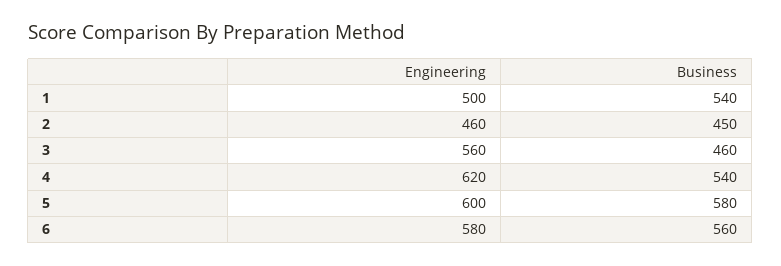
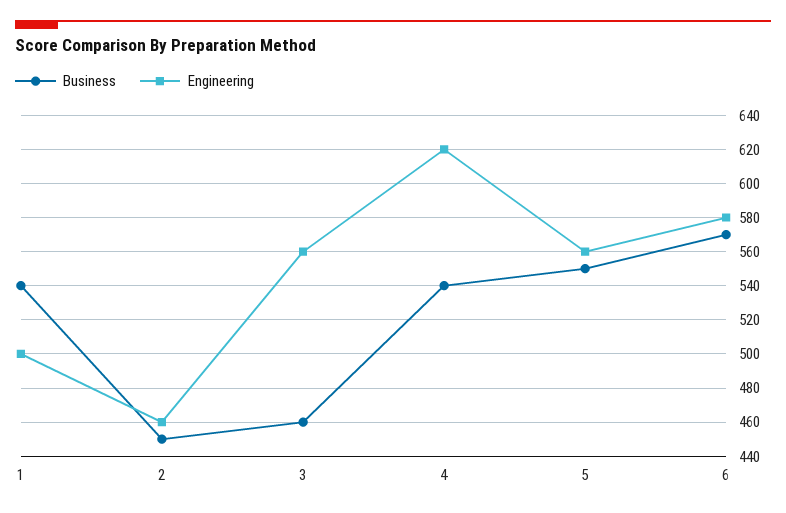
  {
    "Engineering": {
      "1": 500,
      "2": 460,
      "3": 560,
      "4": 620,
-     "5": 600,
+     "5": 560,
      "6": 580
    },
    "Business": {
      "1": 540,
      "2": 450,
      "3": 460,
      "4": 540,
-     "5": 580,
+     "5": 550,
-     "6": 560
+     "6": 570
    }
  }

